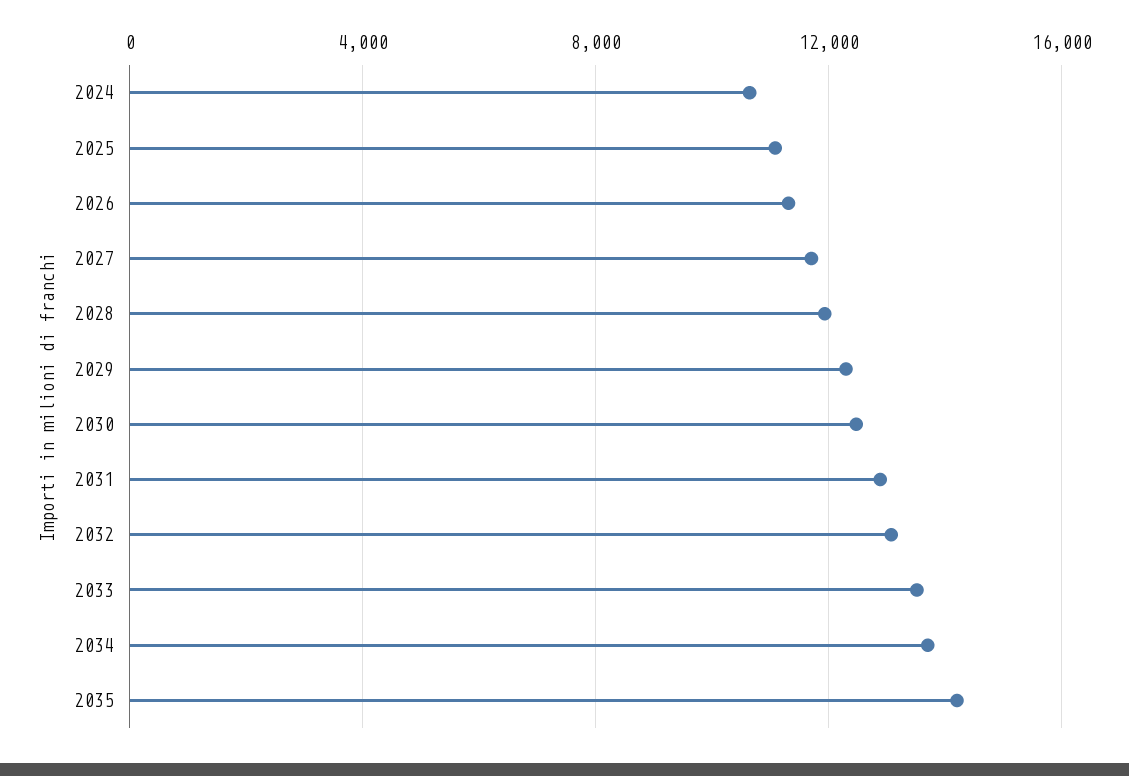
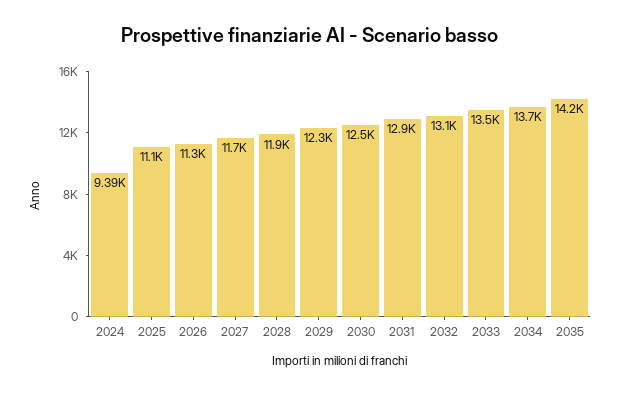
  {
-   "2024": 10500,
+   "2024": 9390,
    "2025": 11100,
    "2026": 11300,
    "2027": 11700,
    "2028": 11900,
    "2029": 12300,
    "2030": 12500,
    "2031": 12900,
    "2032": 13100,
    "2033": 13500,
    "2034": 13700,
    "2035": 14200
  }

